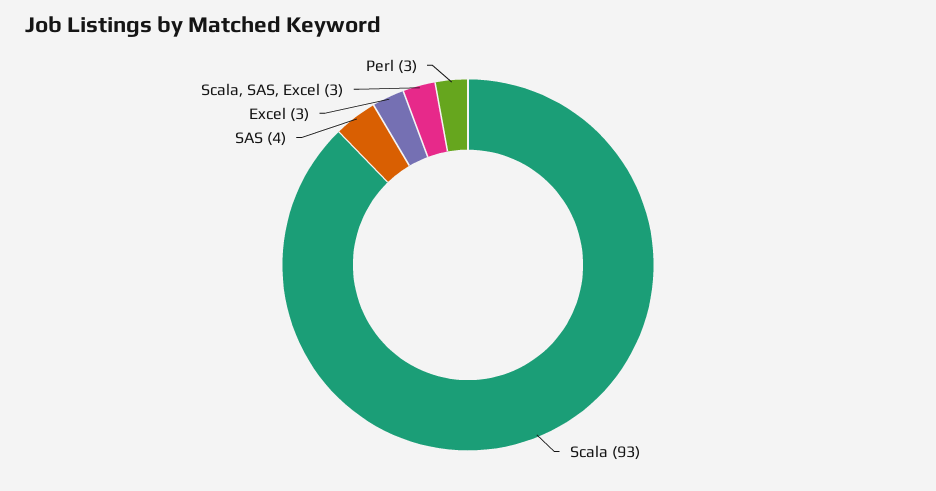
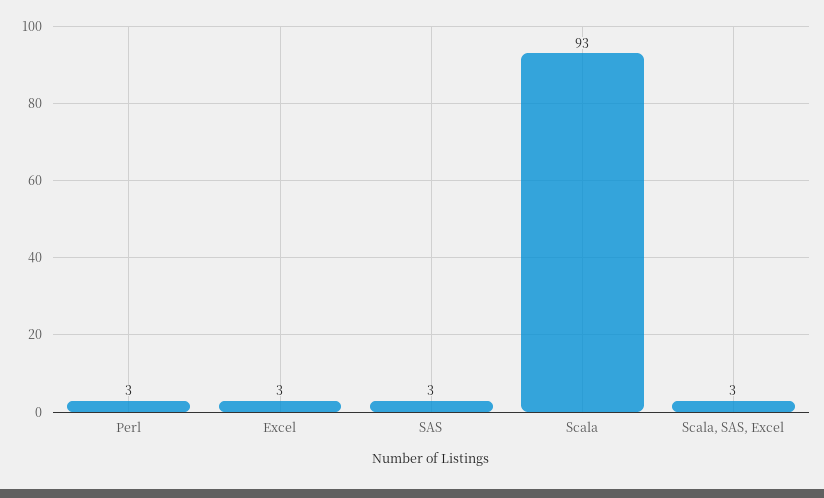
  {
    "Scala": 93,
-   "SAS": 4,
+   "SAS": 3,
    "Excel": 3,
    "Scala, SAS, Excel": 3,
    "Perl": 3
  }

